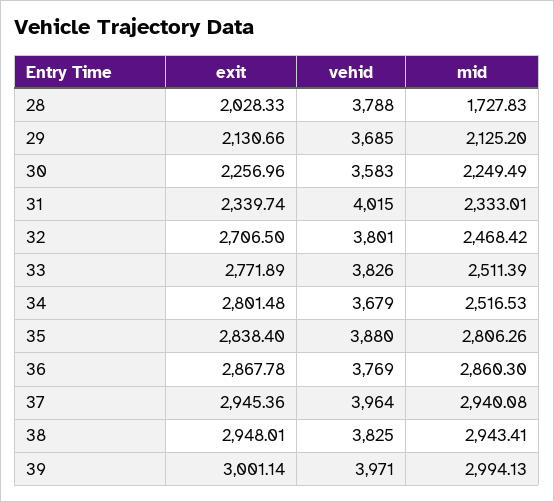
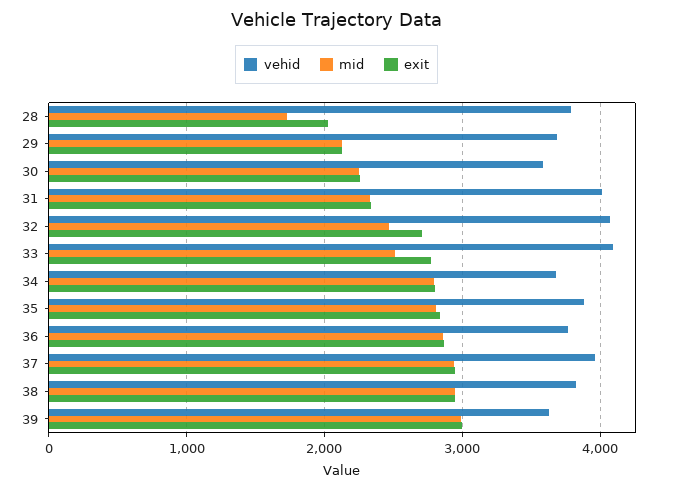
  {
    "exit": {
      "28": 2028.33,
      "29": 2130.66,
      "30": 2256.96,
      "31": 2339.74,
      "32": 2706.5,
      "33": 2771.89,
      "34": 2801.48,
      "35": 2838.4,
      "36": 2867.78,
      "37": 2945.36,
      "38": 2948.01,
      "39": 3001.14
    },
    "vehid": {
      "28": 3788,
      "29": 3685,
      "30": 3583,
      "31": 4015,
-     "32": 3801,
+     "32": 4100,
-     "33": 3826,
+     "33": 4100,
      "34": 3679,
      "35": 3880,
      "36": 3769,
      "37": 3964,
      "38": 3825,
-     "39": 3971
+     "39": 3600
    },
    "mid": {
      "28": 1727.83,
      "29": 2125.2,
      "30": 2249.49,
      "31": 2333.01,
      "32": 2468.42,
      "33": 2511.39,
-     "34": 2516.53,
+     "34": 2800,
      "35": 2806.26,
      "36": 2860.3,
      "37": 2940.08,
      "38": 2943.41,
      "39": 2994.13
    }
  }

